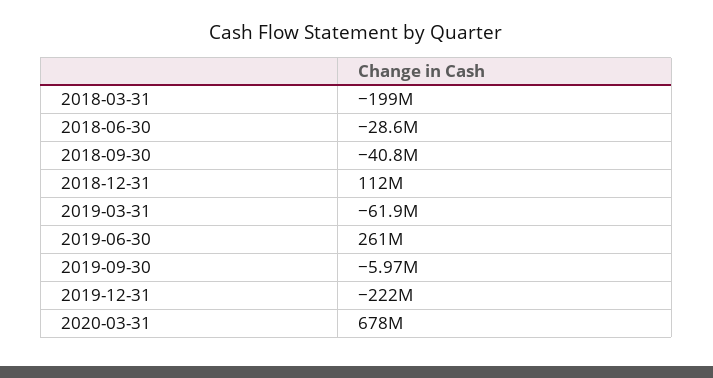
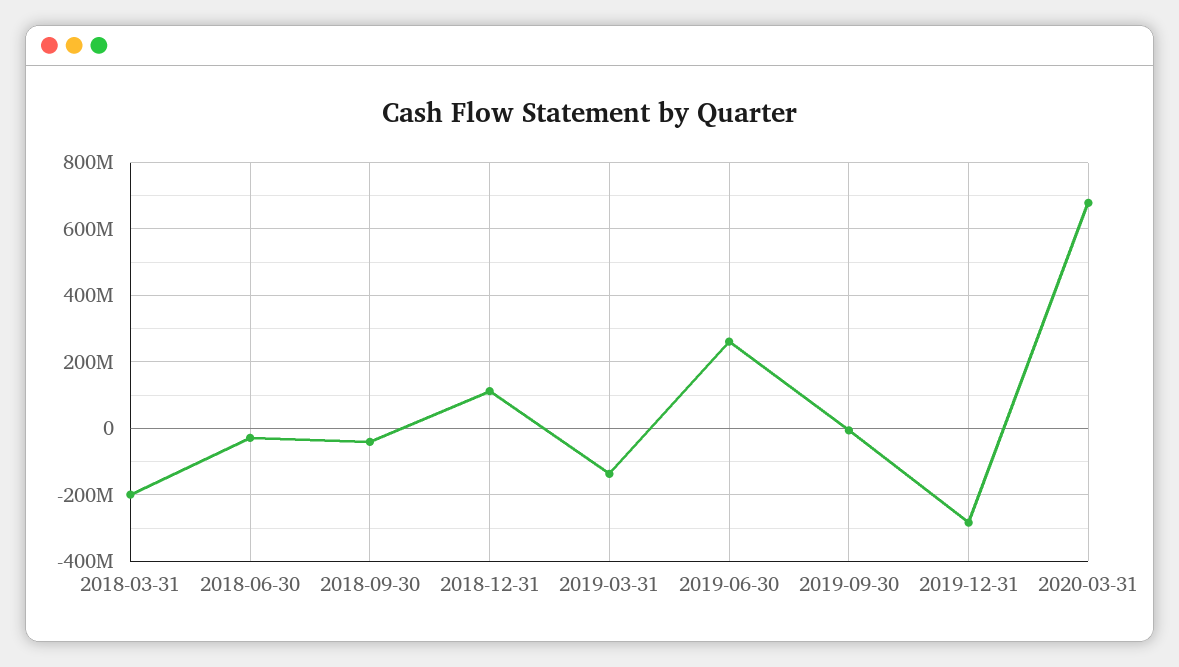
  {
    "2018-03-31": -199000000,
    "2018-06-30": -28600000,
    "2018-09-30": -40800000,
    "2018-12-31": 112000000,
-   "2019-03-31": -61900000,
+   "2019-03-31": -140000000,
    "2019-06-30": 261000000,
    "2019-09-30": -5970000,
-   "2019-12-31": -222000000,
+   "2019-12-31": -280000000,
    "2020-03-31": 678000000
  }

